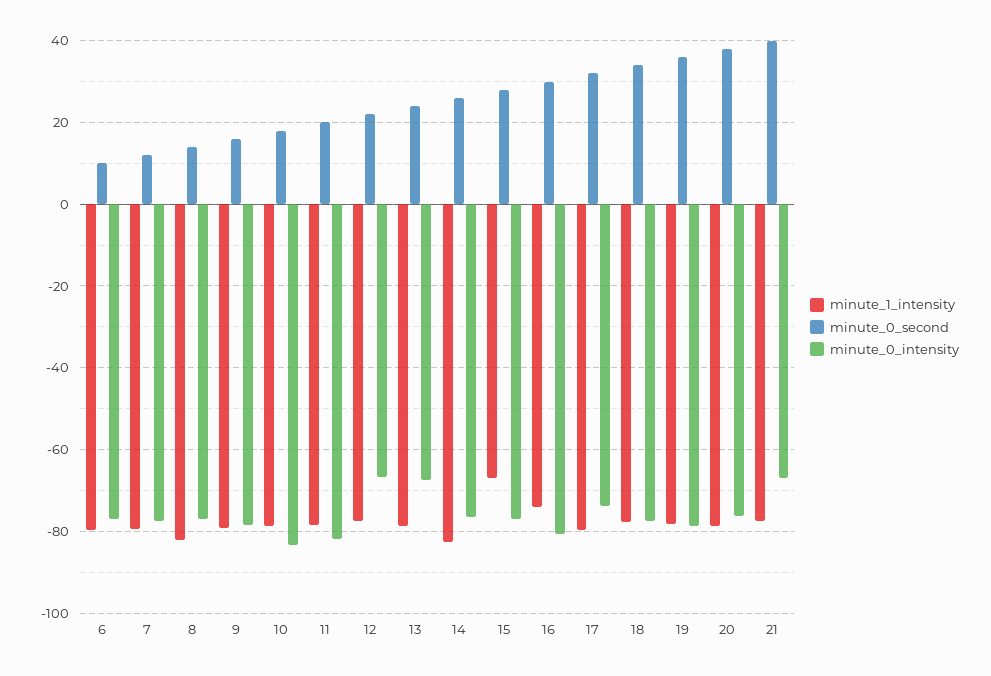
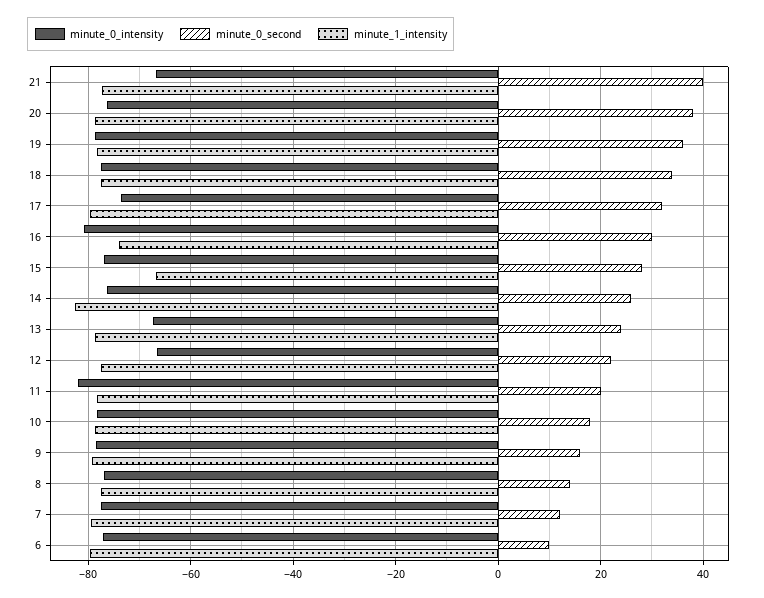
  {
    "minute_1_intensity": {
      "6": -80,
      "7": -80,
-     "8": -82,
+     "8": -78,
      "9": -80,
      "10": -78,
      "11": -78,
      "12": -78,
      "13": -78,
      "14": -82,
      "15": -66,
      "16": -74,
      "17": -80,
      "18": -78,
      "19": -78,
      "20": -78,
      "21": -78
    },
    "minute_0_second": {
      "6": 10,
      "7": 12,
      "8": 14,
      "9": 16,
      "10": 18,
      "11": 20,
      "12": 22,
      "13": 24,
      "14": 26,
      "15": 28,
      "16": 30,
      "17": 32,
      "18": 34,
      "19": 36,
      "20": 38,
      "21": 40
    },
    "minute_0_intensity": {
      "6": -78,
      "7": -78,
      "8": -76,
      "9": -78,
-     "10": -84,
+     "10": -78,
      "11": -82,
      "12": -66,
      "13": -68,
      "14": -76,
      "15": -76,
      "16": -80,
      "17": -74,
      "18": -78,
      "19": -78,
      "20": -76,
      "21": -66
    }
  }

